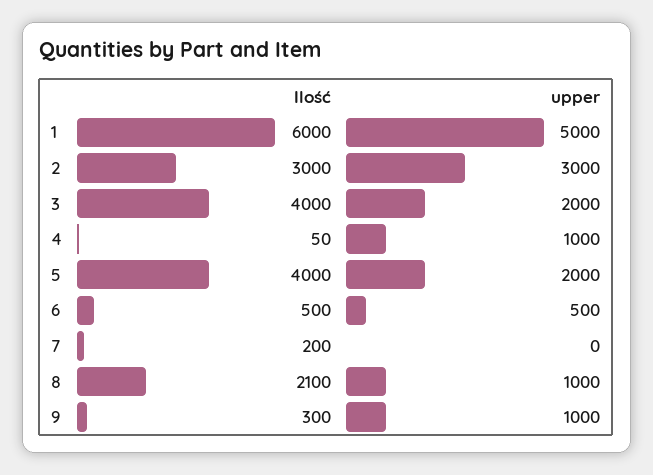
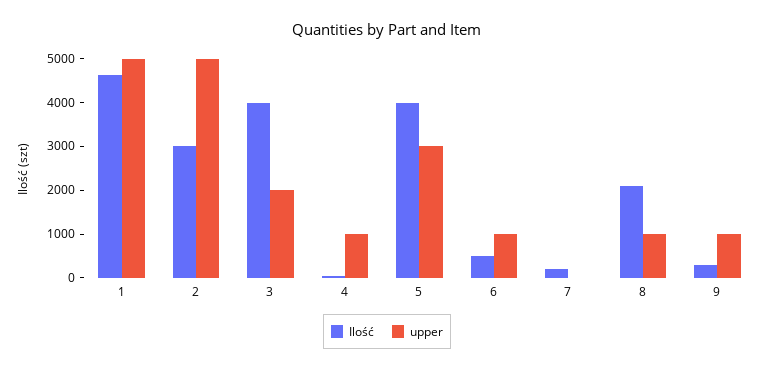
  {
    "Ilość": {
-     "1": 6000,
+     "1": 4600,
      "2": 3000,
      "3": 4000,
      "4": 50,
      "5": 4000,
      "6": 500,
      "7": 200,
      "8": 2100,
      "9": 300
    },
    "upper": {
      "1": 5000,
-     "2": 3000,
+     "2": 5000,
      "3": 2000,
      "4": 1000,
-     "5": 2000,
+     "5": 3000,
-     "6": 500,
+     "6": 1000,
      "7": 0,
      "8": 1000,
      "9": 1000
    }
  }

